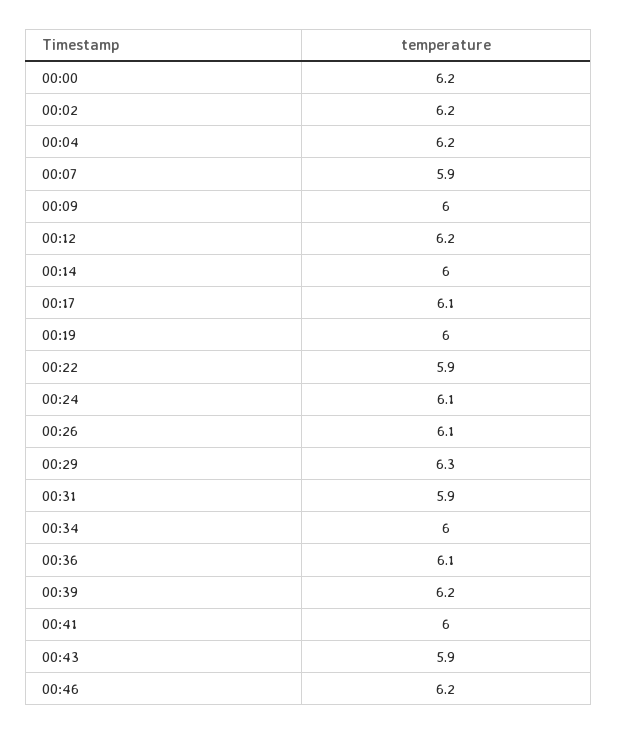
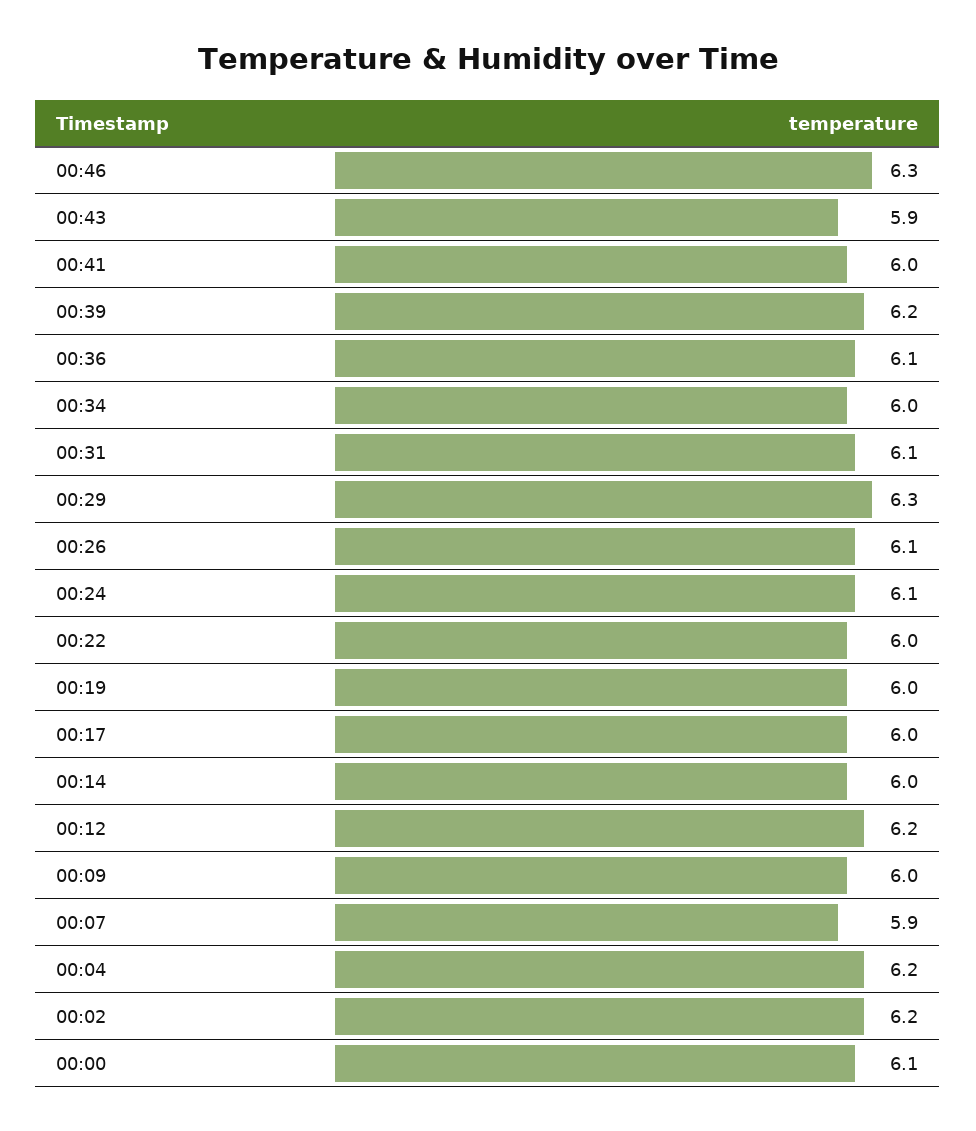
  {
-   "00:00": 6.2,
+   "00:00": 6.1,
    "00:02": 6.2,
    "00:04": 6.2,
    "00:07": 5.9,
    "00:09": 6,
    "00:12": 6.2,
    "00:14": 6,
-   "00:17": 6.1,
+   "00:17": 6,
    "00:19": 6,
-   "00:22": 5.9,
+   "00:22": 6,
    "00:24": 6.1,
    "00:26": 6.1,
    "00:29": 6.3,
-   "00:31": 5.9,
+   "00:31": 6.1,
    "00:34": 6,
    "00:36": 6.1,
    "00:39": 6.2,
    "00:41": 6,
    "00:43": 5.9,
-   "00:46": 6.2
+   "00:46": 6.3
  }

